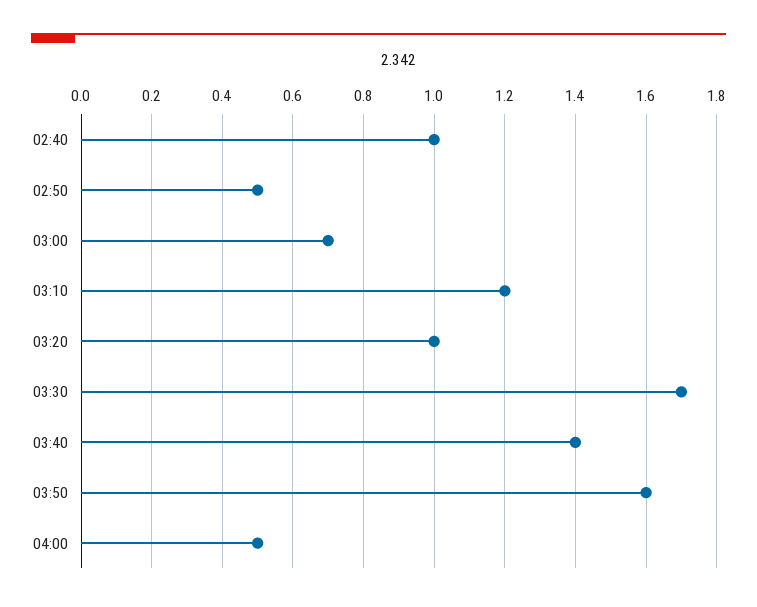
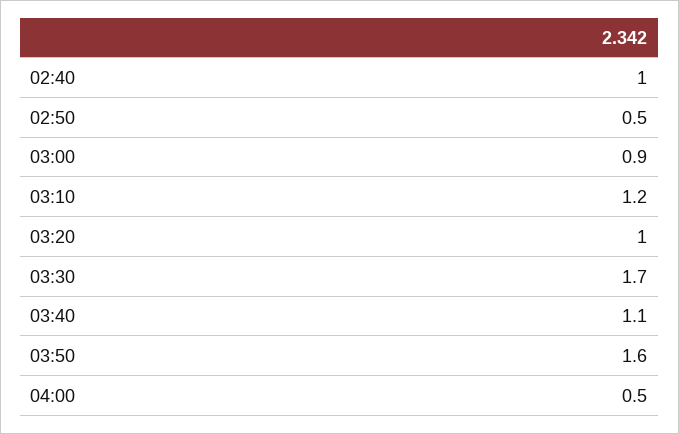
  {
    "02:40": 1,
    "02:50": 0.5,
-   "03:00": 0.7,
+   "03:00": 0.9,
    "03:10": 1.2,
    "03:20": 1,
    "03:30": 1.7,
-   "03:40": 1.4,
+   "03:40": 1.1,
    "03:50": 1.6,
    "04:00": 0.5
  }

